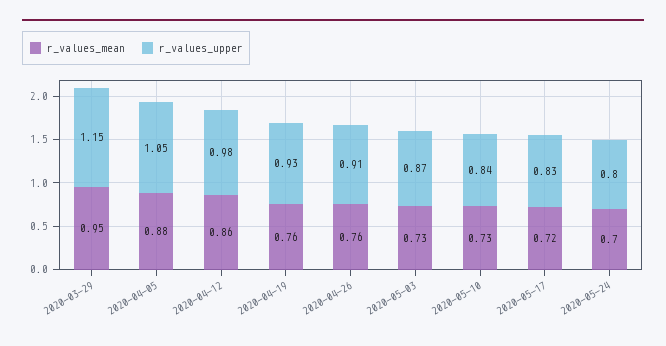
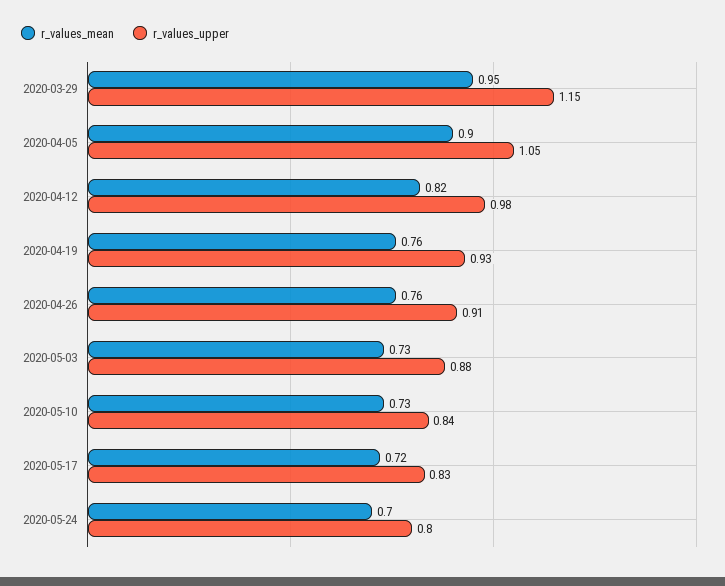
  {
    "r_values_mean": {
      "2020-03-29": 0.95,
-     "2020-04-05": 0.88,
+     "2020-04-05": 0.9,
-     "2020-04-12": 0.86,
+     "2020-04-12": 0.82,
      "2020-04-19": 0.76,
      "2020-04-26": 0.76,
      "2020-05-03": 0.73,
      "2020-05-10": 0.73,
      "2020-05-17": 0.72,
      "2020-05-24": 0.7
    },
    "r_values_upper": {
      "2020-03-29": 1.15,
      "2020-04-05": 1.05,
      "2020-04-12": 0.98,
      "2020-04-19": 0.93,
      "2020-04-26": 0.91,
-     "2020-05-03": 0.87,
+     "2020-05-03": 0.88,
      "2020-05-10": 0.84,
      "2020-05-17": 0.83,
      "2020-05-24": 0.8
    }
  }

